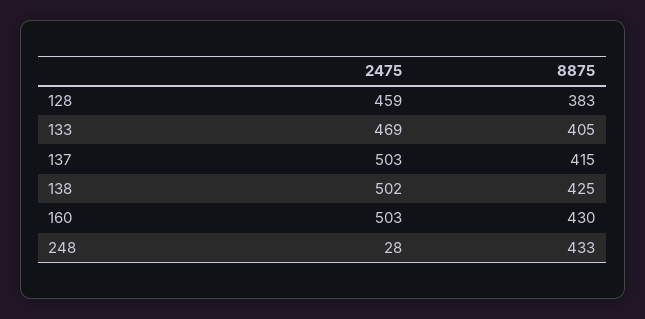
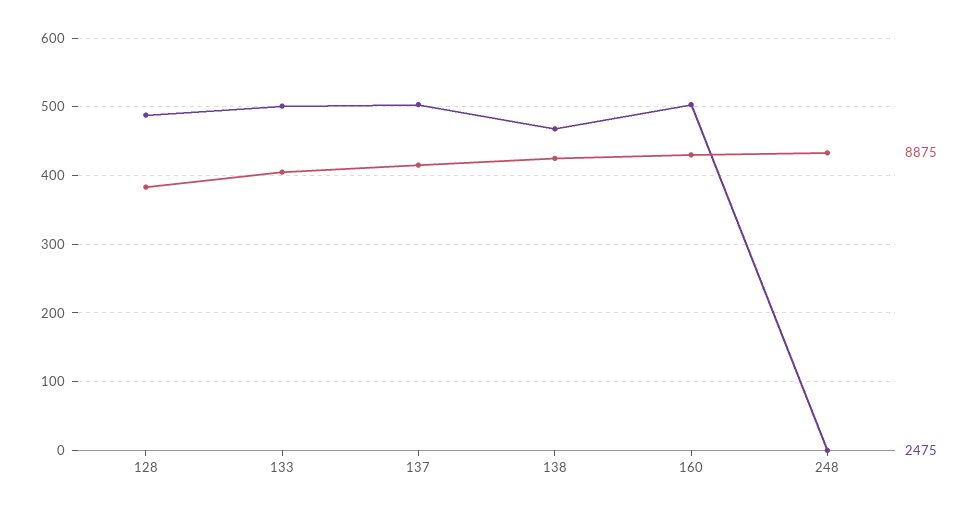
  {
    "2475": {
-     "128": 459,
+     "128": 490,
-     "133": 469,
+     "133": 500,
      "137": 503,
-     "138": 502,
+     "138": 470,
      "160": 503,
-     "248": 28
+     "248": 0
    },
    "8875": {
      "128": 383,
      "133": 405,
      "137": 415,
      "138": 425,
      "160": 430,
      "248": 433
    }
  }

